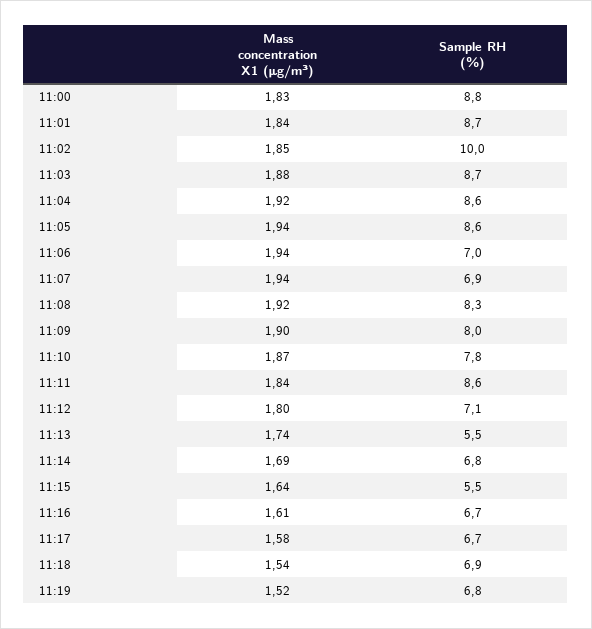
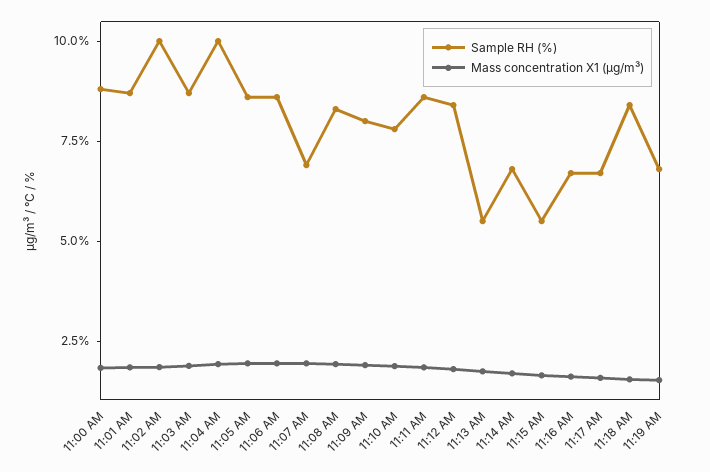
  {
    "Mass concentration X1 (μg/m³)": {
      "11:00": 1.83,
      "11:01": 1.84,
      "11:02": 1.85,
      "11:03": 1.88,
      "11:04": 1.92,
      "11:05": 1.94,
      "11:06": 1.94,
      "11:07": 1.94,
      "11:08": 1.92,
      "11:09": 1.9,
      "11:10": 1.87,
      "11:11": 1.84,
      "11:12": 1.8,
      "11:13": 1.74,
      "11:14": 1.69,
      "11:15": 1.64,
      "11:16": 1.61,
      "11:17": 1.58,
      "11:18": 1.54,
      "11:19": 1.52
    },
    "Sample RH (%)": {
      "11:00": 8.8,
      "11:01": 8.7,
      "11:02": 10,
      "11:03": 8.7,
-     "11:04": 8.6,
+     "11:04": 10,
      "11:05": 8.6,
-     "11:06": 7,
+     "11:06": 8.5,
      "11:07": 6.9,
      "11:08": 8.3,
      "11:09": 8,
      "11:10": 7.8,
      "11:11": 8.6,
-     "11:12": 7.1,
+     "11:12": 8.5,
      "11:13": 5.5,
      "11:14": 6.8,
      "11:15": 5.5,
      "11:16": 6.7,
      "11:17": 6.7,
-     "11:18": 6.9,
+     "11:18": 8.5,
      "11:19": 6.8
    }
  }

